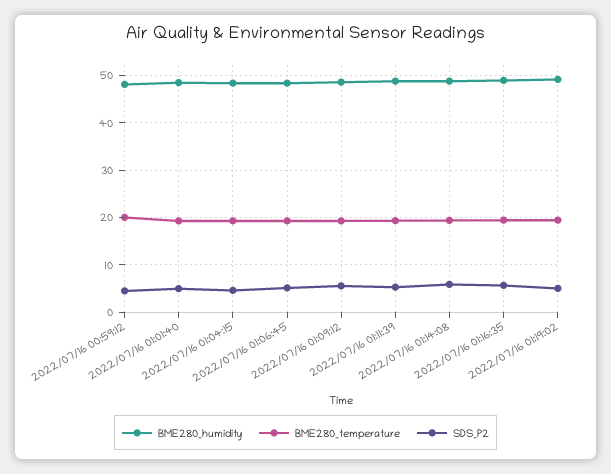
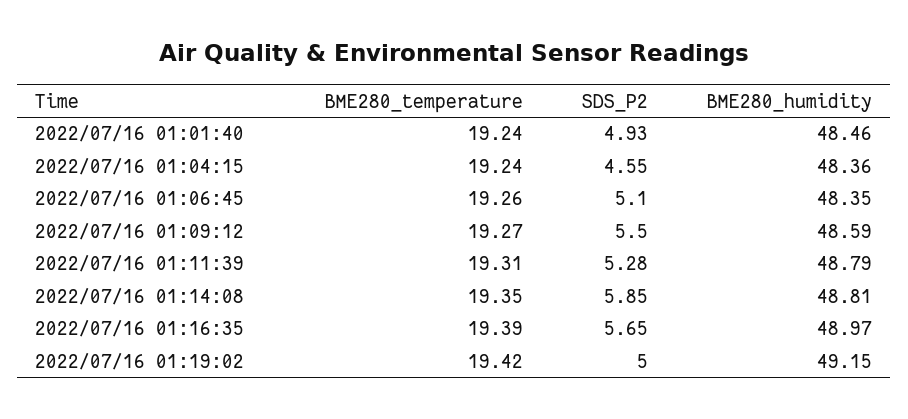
  {
    "BME280_humidity": {
-     "2022/07/16 00:59:12": 48,
      "2022/07/16 01:01:40": 48.46,
      "2022/07/16 01:04:15": 48.36,
      "2022/07/16 01:06:45": 48.35,
      "2022/07/16 01:09:12": 48.59,
      "2022/07/16 01:11:39": 48.79,
      "2022/07/16 01:14:08": 48.81,
      "2022/07/16 01:16:35": 48.97,
      "2022/07/16 01:19:02": 49.15
    },
    "BME280_temperature": {
-     "2022/07/16 00:59:12": 20,
      "2022/07/16 01:01:40": 19.24,
      "2022/07/16 01:04:15": 19.24,
      "2022/07/16 01:06:45": 19.26,
      "2022/07/16 01:09:12": 19.27,
      "2022/07/16 01:11:39": 19.31,
      "2022/07/16 01:14:08": 19.35,
      "2022/07/16 01:16:35": 19.39,
      "2022/07/16 01:19:02": 19.42
    },
    "SDS_P2": {
-     "2022/07/16 00:59:12": 4,
      "2022/07/16 01:01:40": 4.93,
      "2022/07/16 01:04:15": 4.55,
      "2022/07/16 01:06:45": 5.1,
      "2022/07/16 01:09:12": 5.5,
      "2022/07/16 01:11:39": 5.28,
      "2022/07/16 01:14:08": 5.85,
      "2022/07/16 01:16:35": 5.65,
      "2022/07/16 01:19:02": 5
    }
  }

